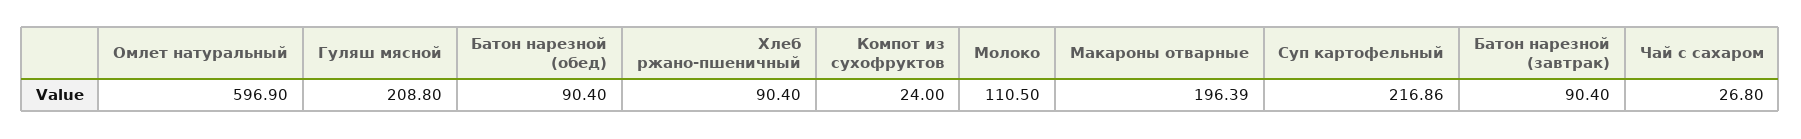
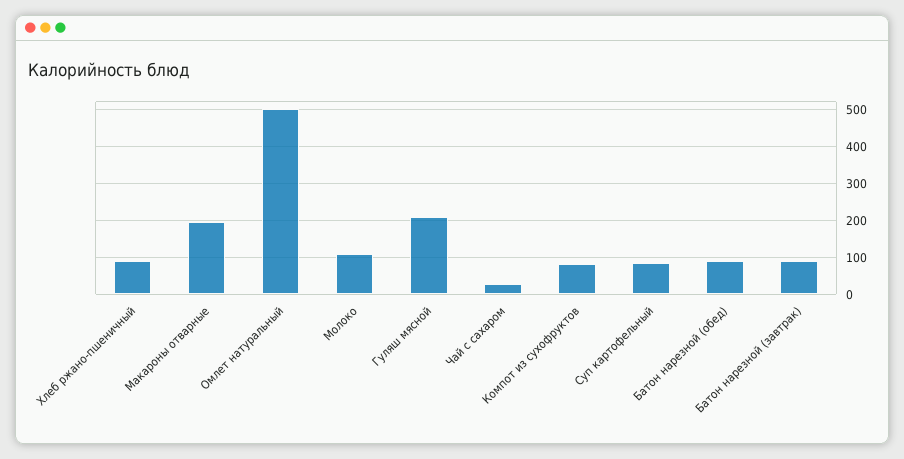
  {
-   "Омлет натуральный": 596.9,
+   "Омлет натуральный": 500,
    "Гуляш мясной": 208.8,
    "Батон нарезной (обед)": 90.4,
    "Хлеб ржано-пшеничный": 90.4,
-   "Компот из сухофруктов": 24,
+   "Компот из сухофруктов": 80,
    "Молоко": 110.5,
    "Макароны отварные": 196.39,
-   "Суп картофельный": 216.86,
+   "Суп картофельный": 80,
    "Батон нарезной (завтрак)": 90.4,
    "Чай с сахаром": 26.8
  }

